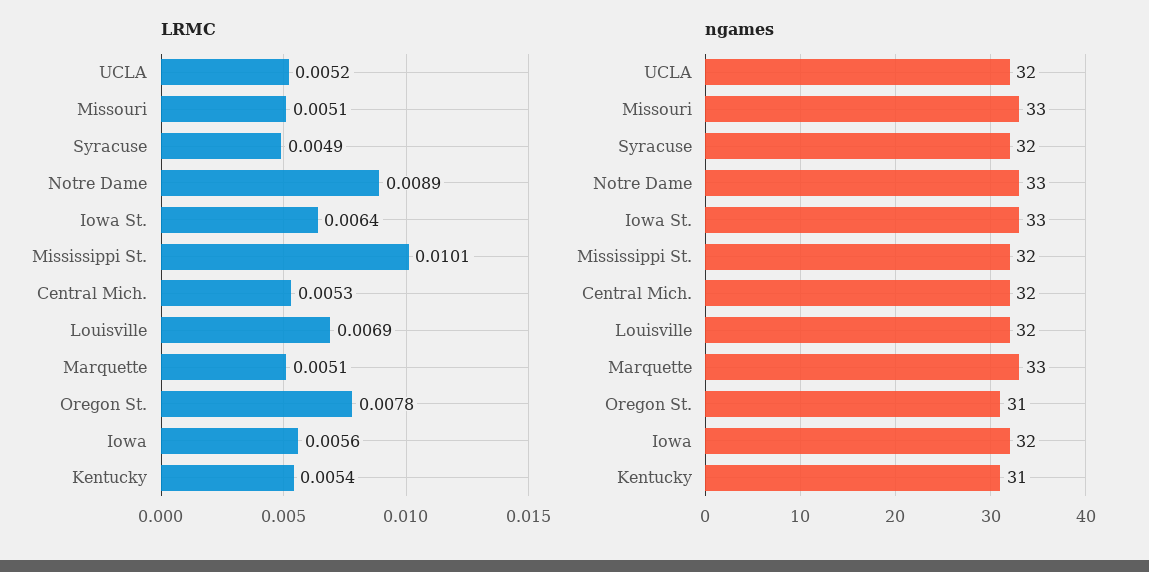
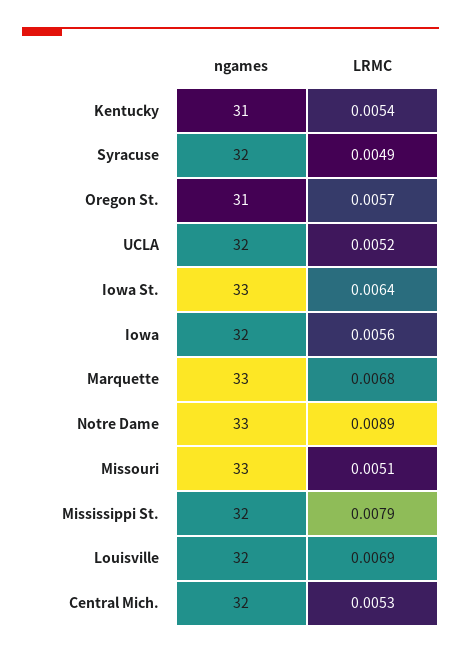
  {
    "LRMC": {
      "UCLA": 0.0052,
      "Missouri": 0.0051,
      "Syracuse": 0.0049,
      "Notre Dame": 0.0089,
      "Iowa St.": 0.0064,
-     "Mississippi St.": 0.0101,
+     "Mississippi St.": 0.0079,
      "Central Mich.": 0.0053,
      "Louisville": 0.0069,
-     "Marquette": 0.0051,
+     "Marquette": 0.0068,
-     "Oregon St.": 0.0078,
+     "Oregon St.": 0.0057,
      "Iowa": 0.0056,
      "Kentucky": 0.0054
    },
    "ngames": {
      "UCLA": 32,
      "Missouri": 33,
      "Syracuse": 32,
      "Notre Dame": 33,
      "Iowa St.": 33,
      "Mississippi St.": 32,
      "Central Mich.": 32,
      "Louisville": 32,
      "Marquette": 33,
      "Oregon St.": 31,
      "Iowa": 32,
      "Kentucky": 31
    }
  }

